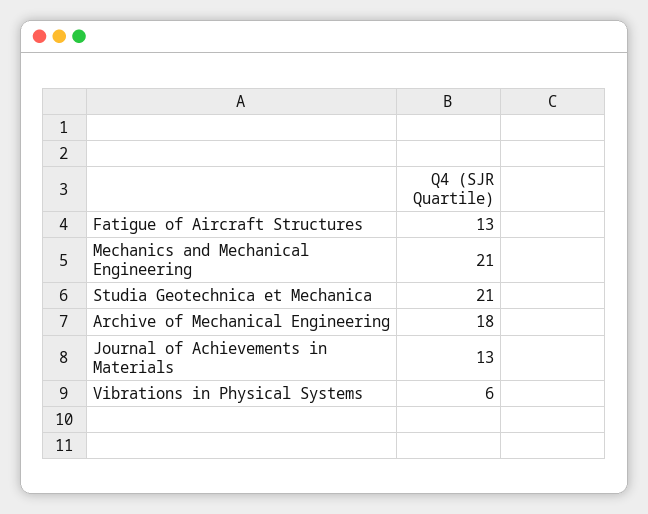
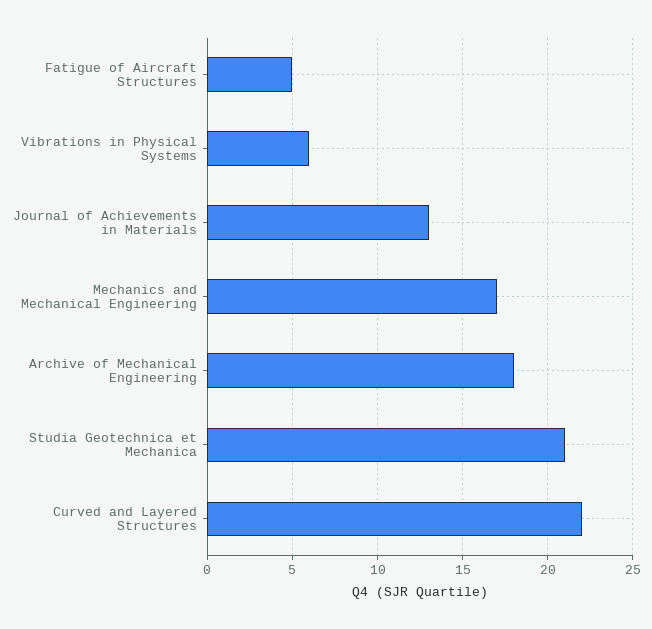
  {
-   "Fatigue of Aircraft Structures": 13,
+   "Fatigue of Aircraft Structures": 5,
-   "Mechanics and Mechanical Engineering": 21,
+   "Mechanics and Mechanical Engineering": 17,
    "Studia Geotechnica et Mechanica": 21,
    "Archive of Mechanical Engineering": 18,
    "Journal of Achievements in Materials": 13,
-   "Vibrations in Physical Systems": 6
+   "Vibrations in Physical Systems": 6,
+   "Curved and Layered Structures": 22
  }

